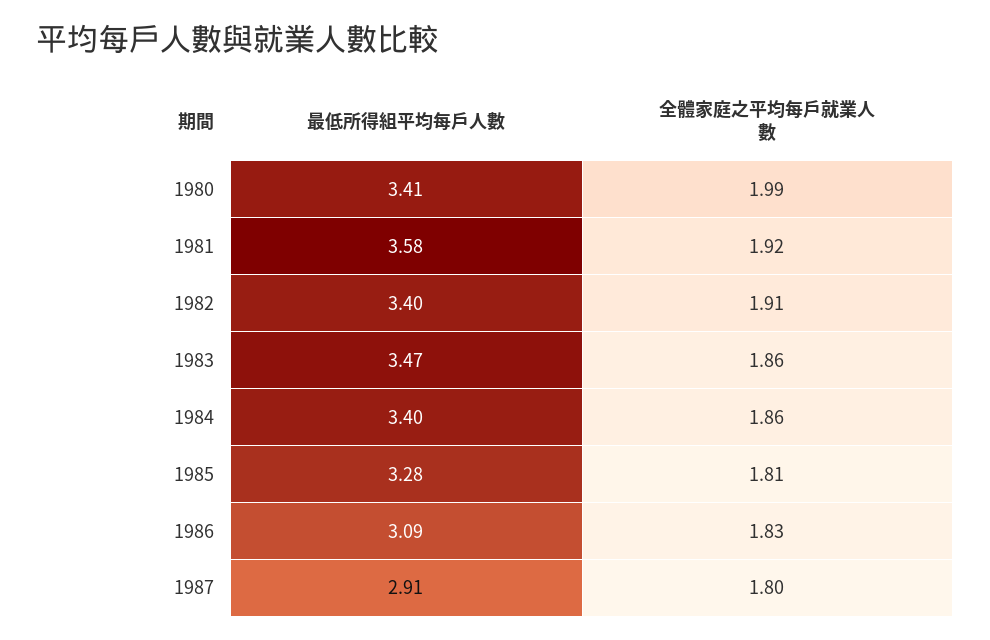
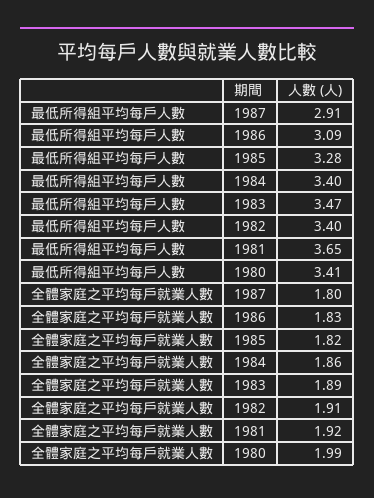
  {
    "最低所得組平均每戶人數": {
      "1980": 3.41,
-     "1981": 3.58,
+     "1981": 3.65,
      "1982": 3.4,
      "1983": 3.47,
      "1984": 3.4,
      "1985": 3.28,
      "1986": 3.09,
      "1987": 2.91
    },
    "全體家庭之平均每戶就業人數": {
      "1980": 1.99,
      "1981": 1.92,
      "1982": 1.91,
-     "1983": 1.86,
+     "1983": 1.89,
      "1984": 1.86,
-     "1985": 1.81,
+     "1985": 1.82,
      "1986": 1.83,
      "1987": 1.8
    }
  }

